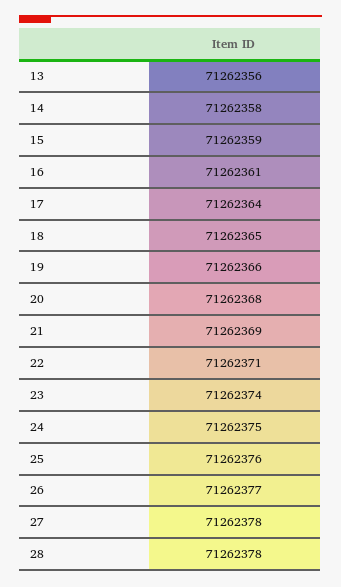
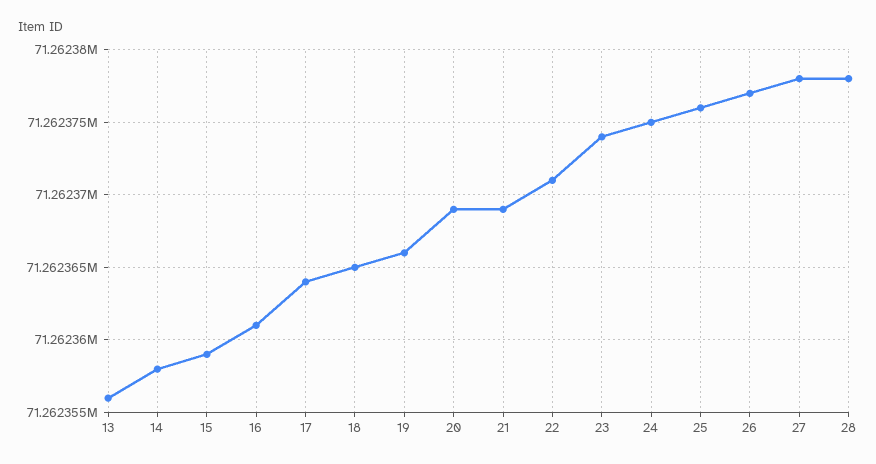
  {
    "13": 71262356,
    "14": 71262358,
    "15": 71262359,
    "16": 71262361,
    "17": 71262364,
    "18": 71262365,
    "19": 71262366,
-   "20": 71262368,
+   "20": 71262369,
    "21": 71262369,
    "22": 71262371,
    "23": 71262374,
    "24": 71262375,
    "25": 71262376,
    "26": 71262377,
    "27": 71262378,
    "28": 71262378
  }

